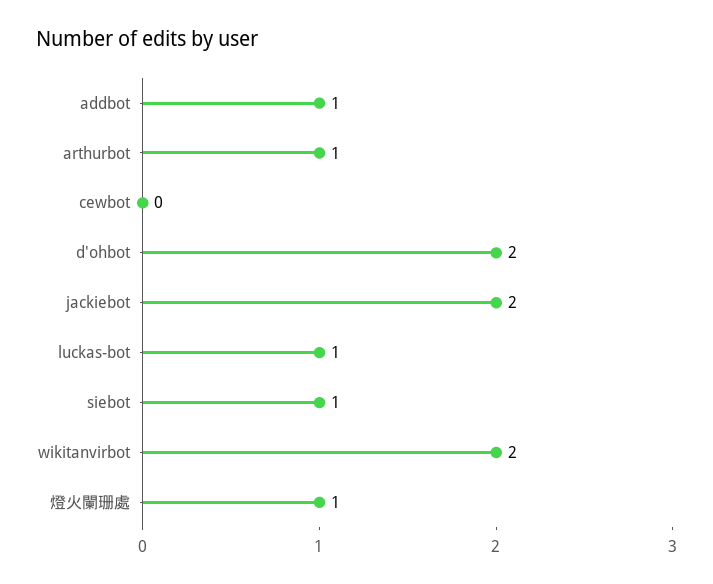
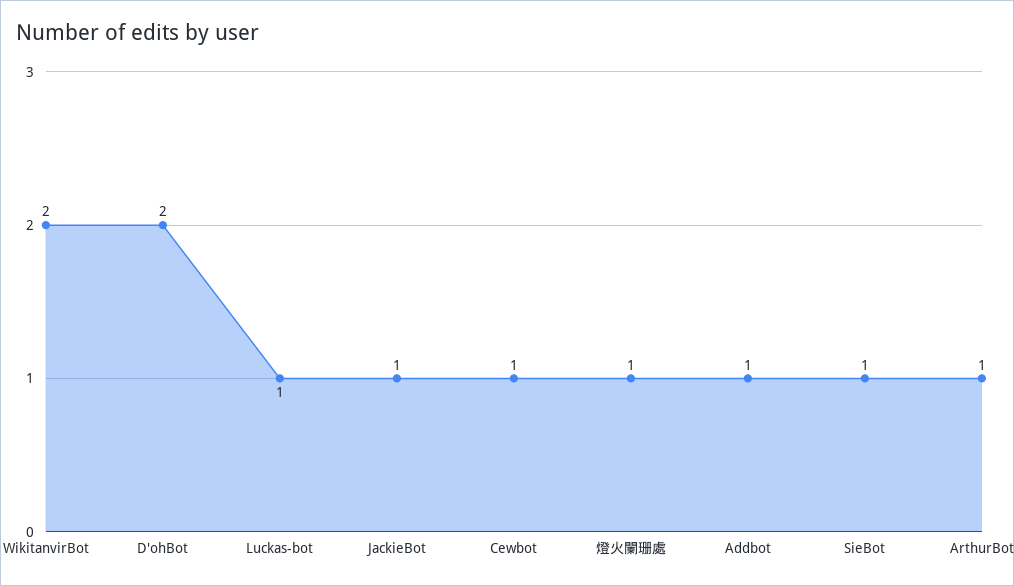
  {
    "addbot": 1,
    "arthurbot": 1,
-   "cewbot": 0,
+   "cewbot": 1,
    "d'ohbot": 2,
-   "jackiebot": 2,
+   "jackiebot": 1,
    "luckas-bot": 1,
    "siebot": 1,
    "wikitanvirbot": 2,
    "燈火闌珊處": 1
  }

